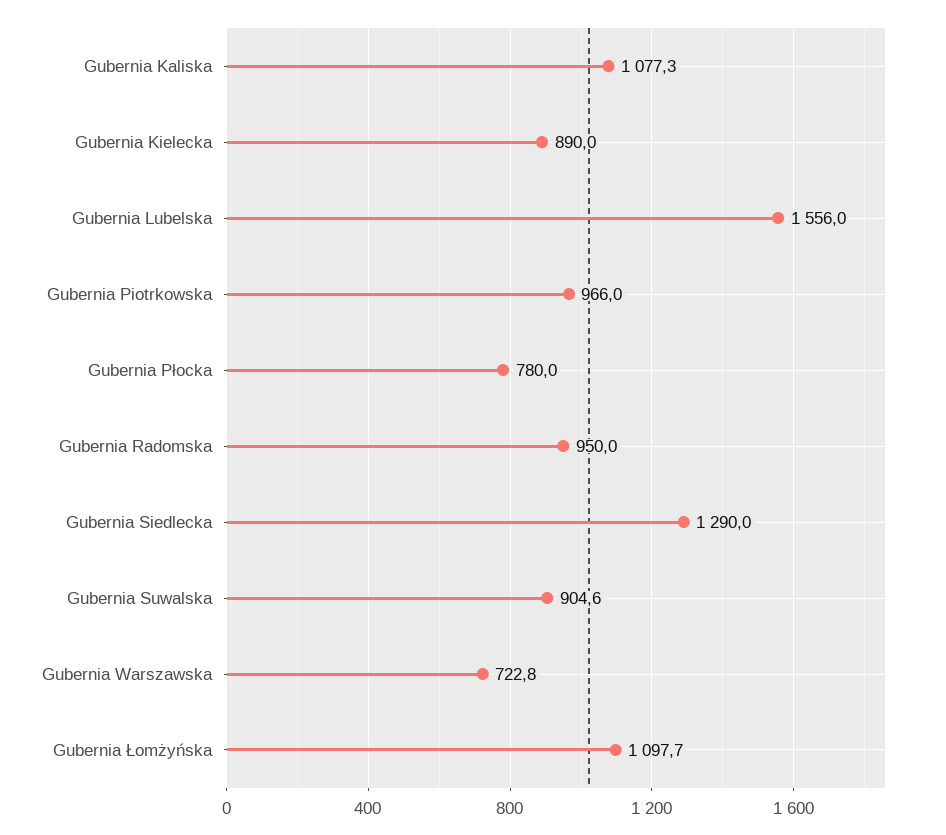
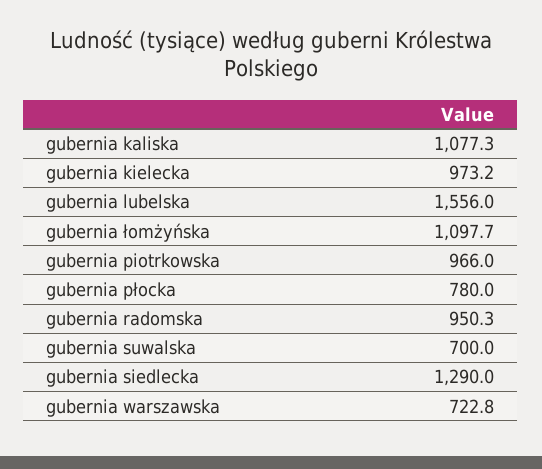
  {
    "Gubernia Kaliska": 1077.3,
-   "Gubernia Kielecka": 890,
+   "Gubernia Kielecka": 973.2,
    "Gubernia Lubelska": 1556,
    "Gubernia Piotrkowska": 966,
    "Gubernia Płocka": 780,
-   "Gubernia Radomska": 950,
+   "Gubernia Radomska": 950.3,
    "Gubernia Siedlecka": 1290,
-   "Gubernia Suwalska": 904.6,
+   "Gubernia Suwalska": 700,
    "Gubernia Warszawska": 722.8,
    "Gubernia Łomżyńska": 1097.7
  }

